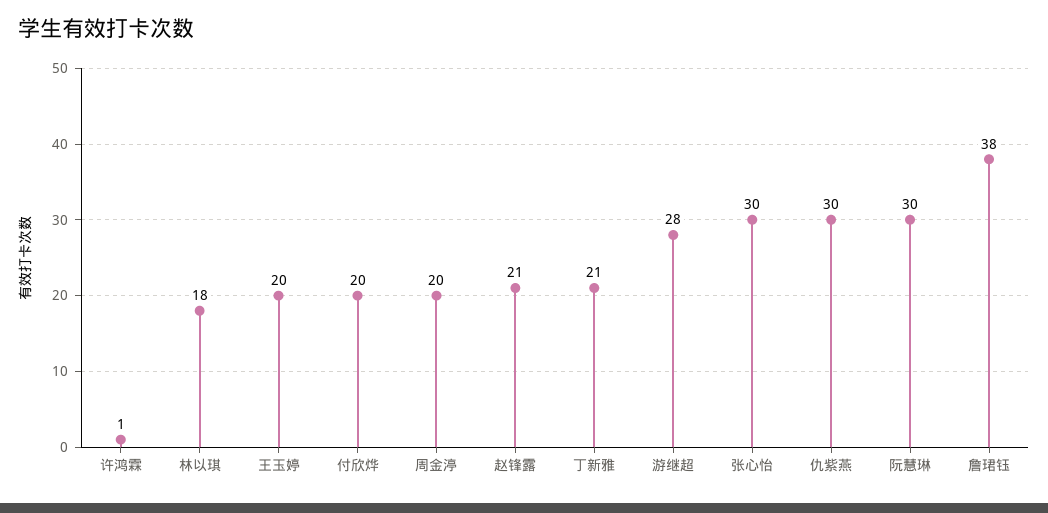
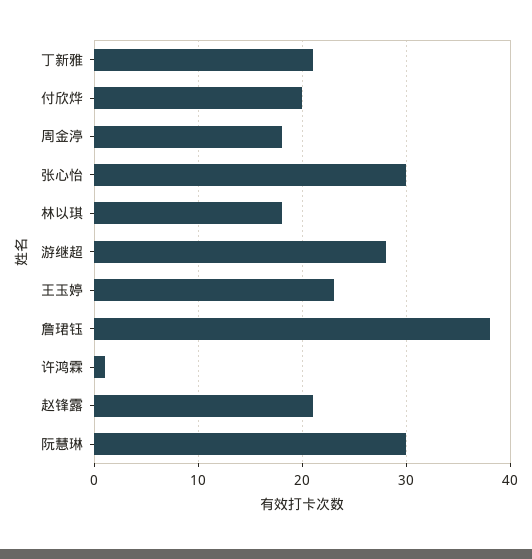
  {
    "许鸿霖": 1,
    "林以琪": 18,
-   "王玉婷": 20,
+   "王玉婷": 23,
    "付欣烨": 20,
-   "周金渟": 20,
+   "周金渟": 18,
    "赵锋露": 21,
    "丁新雅": 21,
    "游继超": 28,
    "张心怡": 30,
-   "仇紫燕": 30,
    "阮慧琳": 30,
    "詹珺钰": 38
  }

